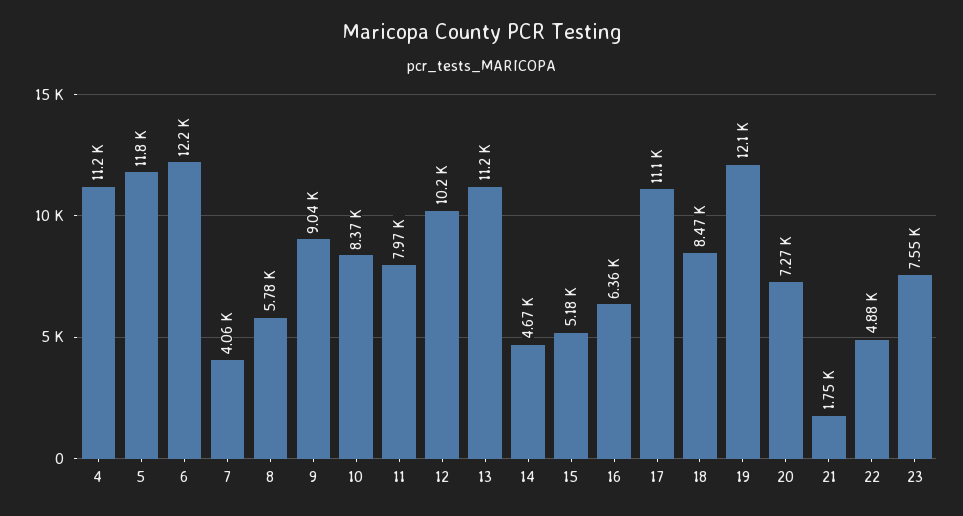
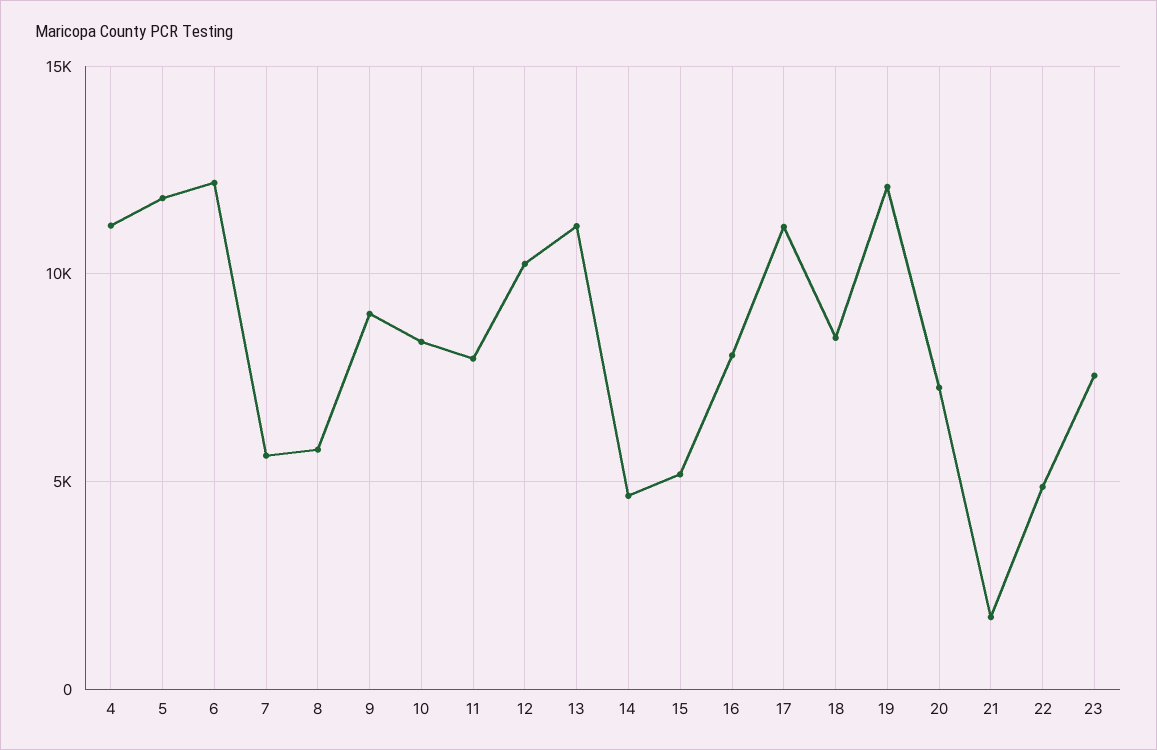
  {
    "4": 11200,
    "5": 11800,
    "6": 12200,
-   "7": 4060,
+   "7": 5500,
    "8": 5780,
    "9": 9040,
    "10": 8370,
    "11": 7970,
    "12": 10200,
    "13": 11200,
    "14": 4670,
    "15": 5180,
-   "16": 6360,
+   "16": 8000,
    "17": 11100,
    "18": 8470,
    "19": 12100,
    "20": 7270,
    "21": 1750,
    "22": 4880,
    "23": 7550
  }

